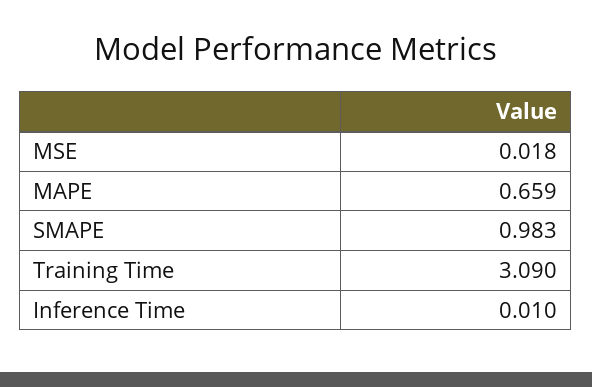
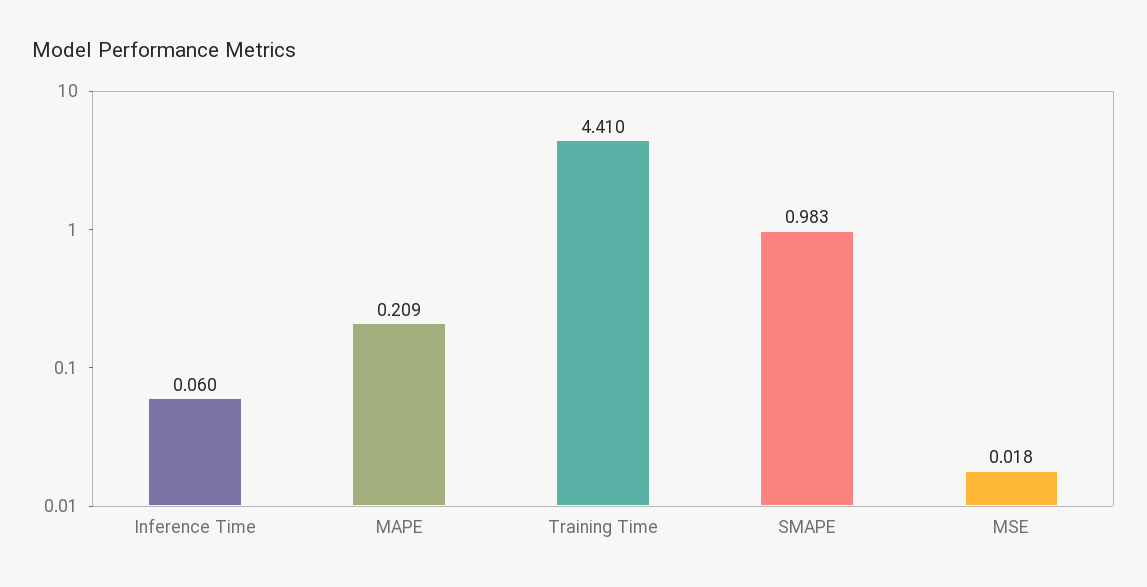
  {
    "MSE": 0.018,
-   "MAPE": 0.659,
+   "MAPE": 0.209,
    "SMAPE": 0.983,
-   "Training Time": 3.09,
+   "Training Time": 4.41,
-   "Inference Time": 0.01
+   "Inference Time": 0.06
  }

